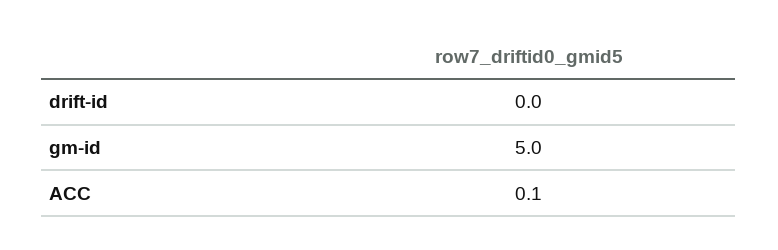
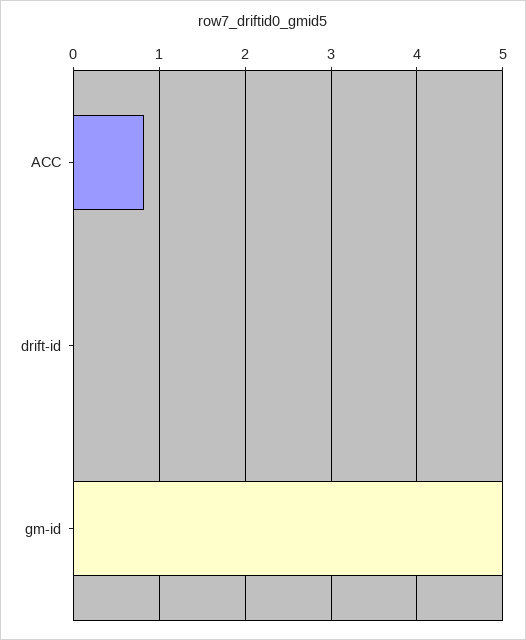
  {
    "drift-id": 0,
    "gm-id": 5,
-   "ACC": 0.1
+   "ACC": 0.8
  }

